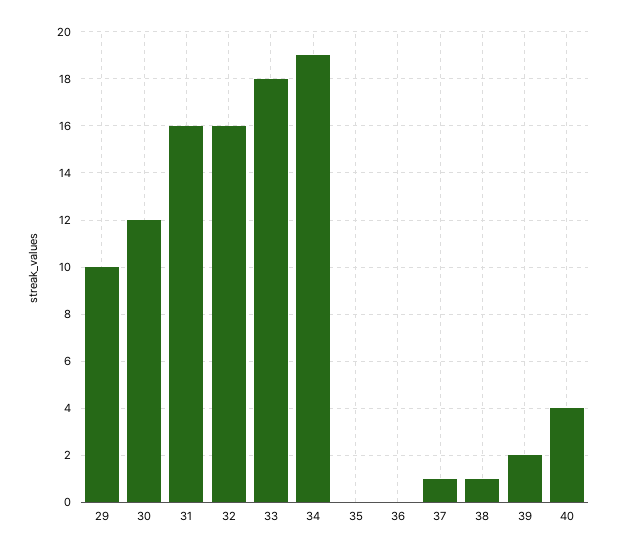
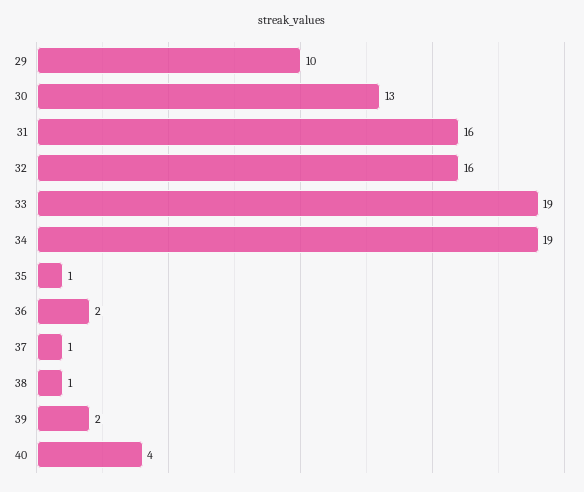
  {
    "29": 10,
-   "30": 12,
+   "30": 13,
    "31": 16,
    "32": 16,
-   "33": 18,
+   "33": 19,
    "34": 19,
-   "35": 0,
+   "35": 1,
-   "36": 0,
+   "36": 2,
    "37": 1,
    "38": 1,
    "39": 2,
    "40": 4
  }

